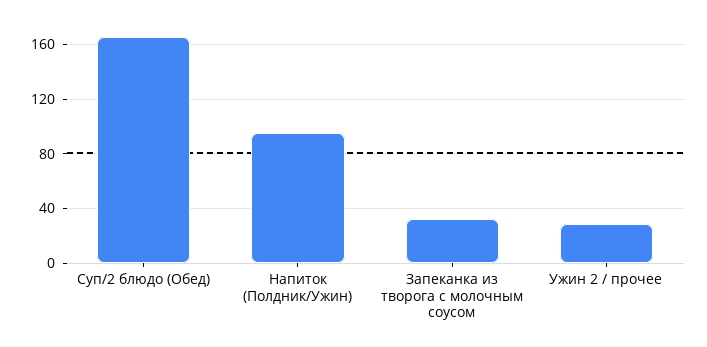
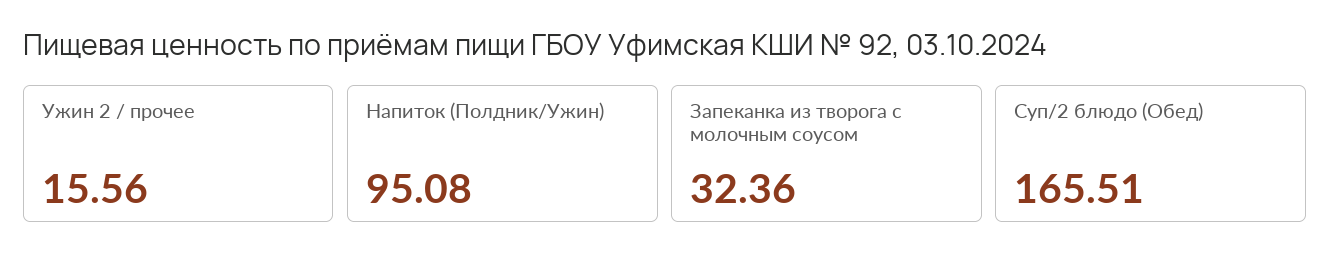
  {
    "Суп/2 блюдо (Обед)": 165.51,
    "Напиток (Полдник/Ужин)": 95.08,
    "Запеканка из творога с молочным соусом": 32.36,
-   "Ужин 2 / прочее": 30
+   "Ужин 2 / прочее": 15.56
  }

